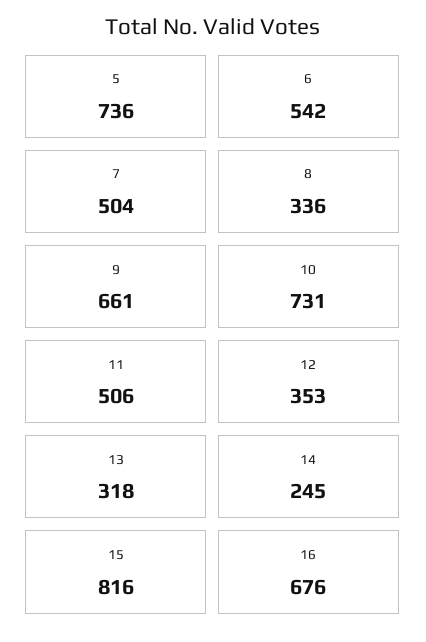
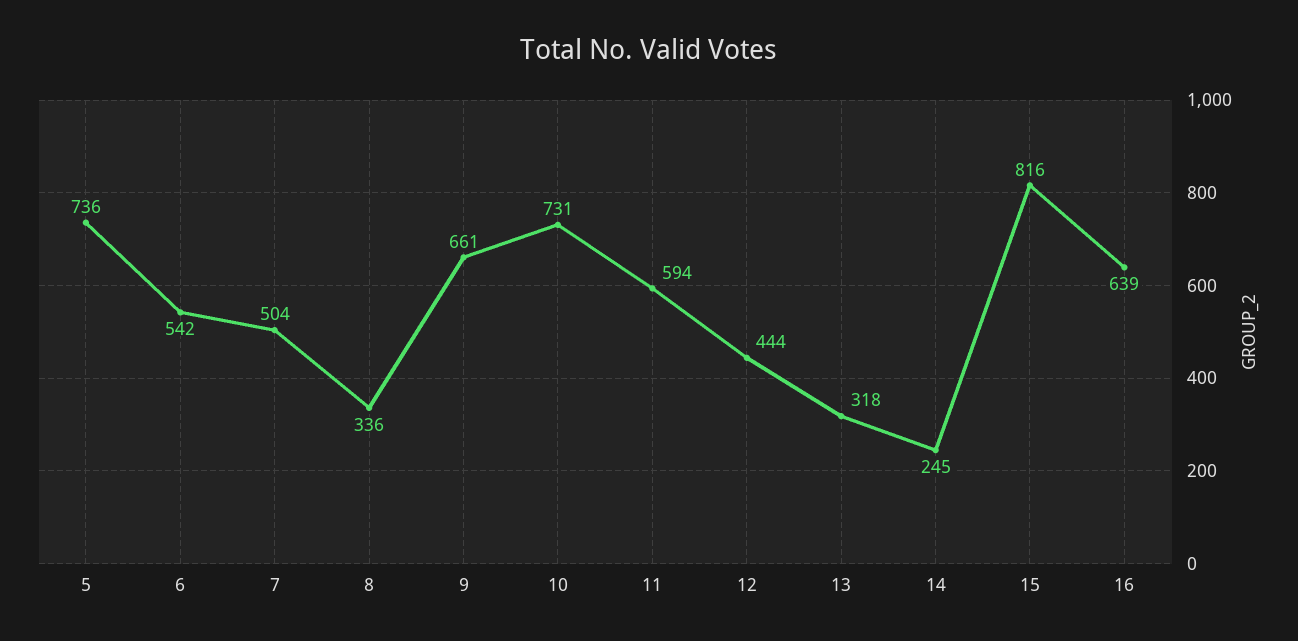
  {
    "5": 736,
    "6": 542,
    "7": 504,
    "8": 336,
    "9": 661,
    "10": 731,
-   "11": 506,
+   "11": 594,
-   "12": 353,
+   "12": 444,
    "13": 318,
    "14": 245,
    "15": 816,
-   "16": 676
+   "16": 639
  }

